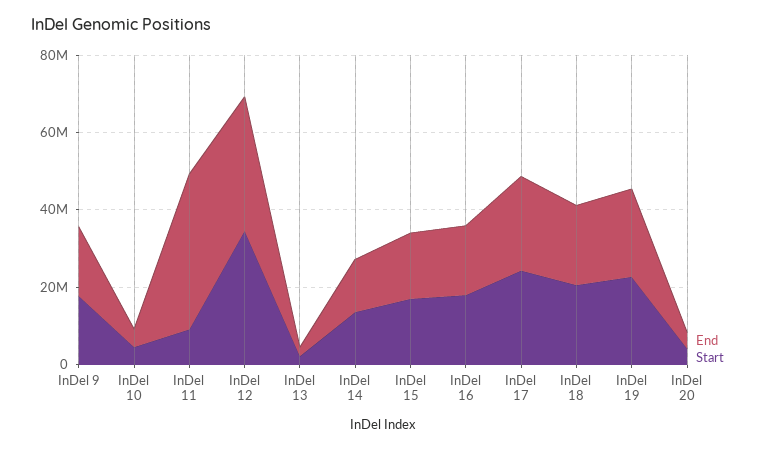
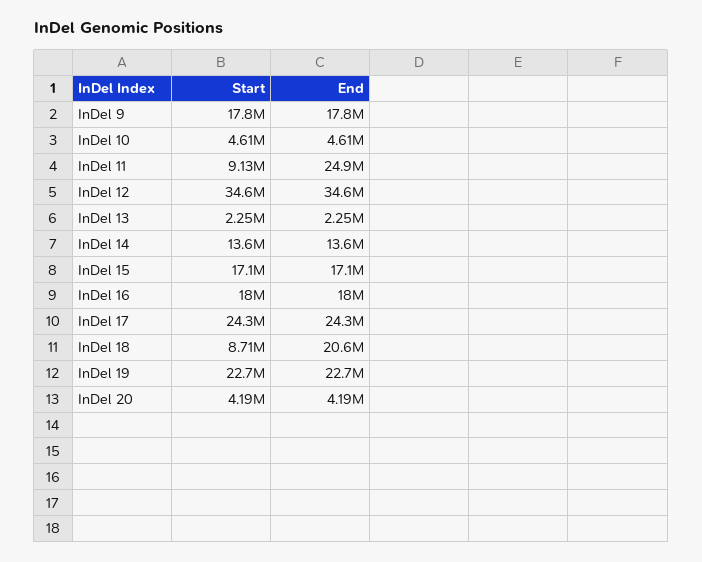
  {
    "End": {
      "InDel 9": 17800000,
      "InDel 10": 4610000,
-     "InDel 11": 40000000,
+     "InDel 11": 24900000,
      "InDel 12": 34600000,
      "InDel 13": 2250000,
      "InDel 14": 13600000,
      "InDel 15": 17100000,
      "InDel 16": 18000000,
      "InDel 17": 24300000,
      "InDel 18": 20600000,
      "InDel 19": 22700000,
      "InDel 20": 4190000
    },
    "Start": {
      "InDel 9": 17800000,
      "InDel 10": 4610000,
      "InDel 11": 9130000,
      "InDel 12": 34600000,
      "InDel 13": 2250000,
      "InDel 14": 13600000,
      "InDel 15": 17100000,
      "InDel 16": 18000000,
      "InDel 17": 24300000,
-     "InDel 18": 20000000,
+     "InDel 18": 8710000,
      "InDel 19": 22700000,
      "InDel 20": 4190000
    }
  }

